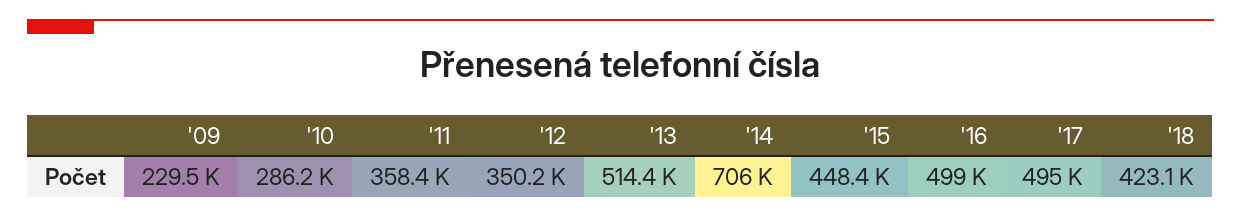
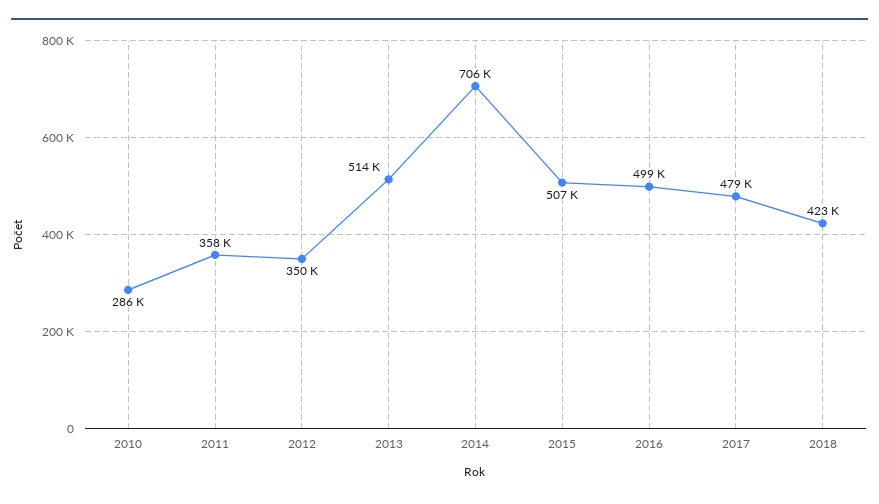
  {
-   "'09": 229500,
    "'10": 286200,
    "'11": 358400,
    "'12": 350200,
    "'13": 514400,
    "'14": 706000,
-   "'15": 448400,
+   "'15": 507000,
    "'16": 499000,
-   "'17": 495000,
+   "'17": 479000,
    "'18": 423100
  }

